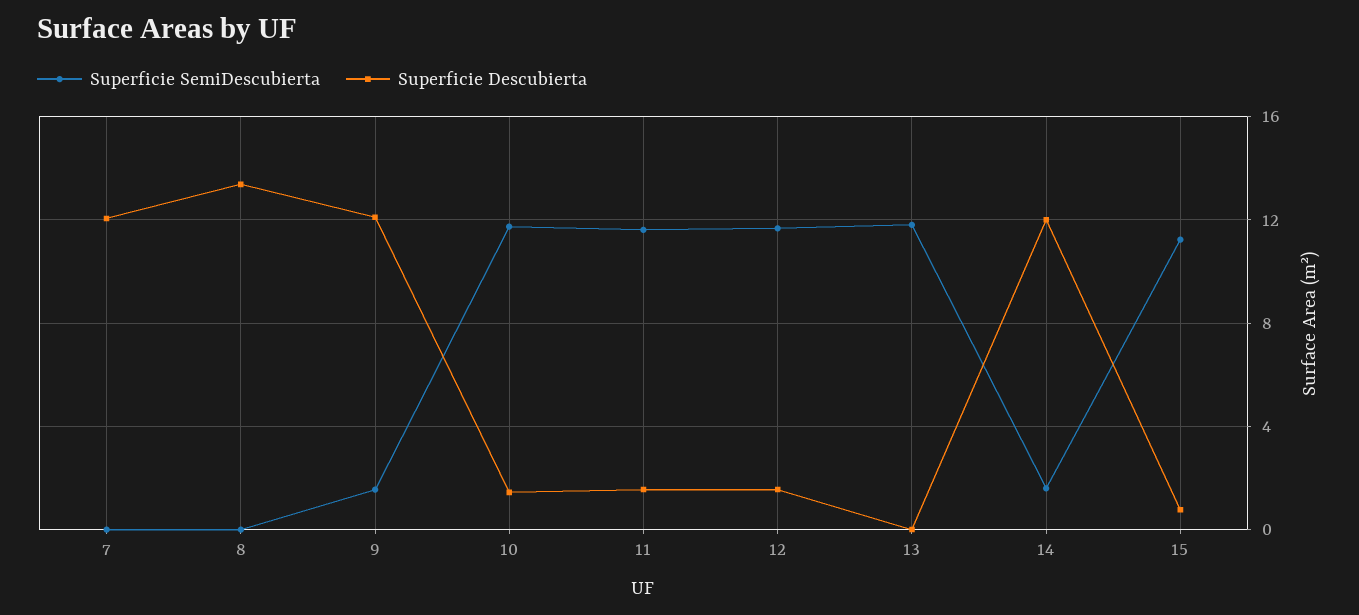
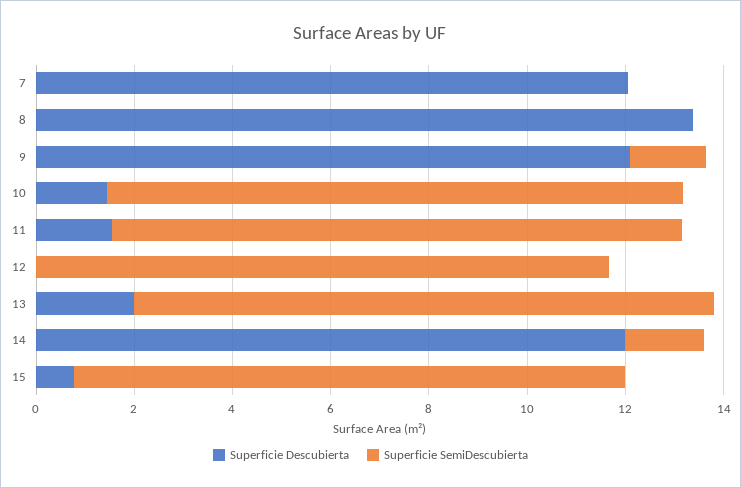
  {
    "Superficie SemiDescubierta": {
      "7": 0,
      "8": 0,
      "9": 1.5,
      "10": 11.5,
      "11": 11.5,
      "12": 11.5,
      "13": 12,
      "14": 1.5,
      "15": 11
    },
    "Superficie Descubierta": {
      "7": 12,
      "8": 13.5,
      "9": 12,
      "10": 1.5,
      "11": 1.5,
-     "12": 1.5,
+     "12": 0,
-     "13": 0,
+     "13": 2,
      "14": 12,
      "15": 1
    }
  }

